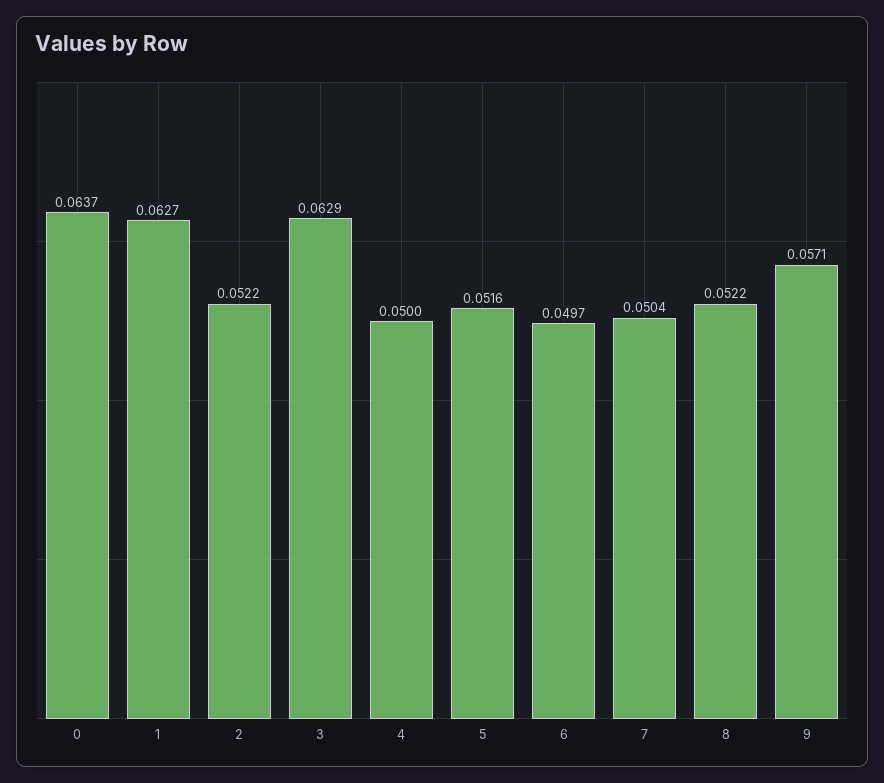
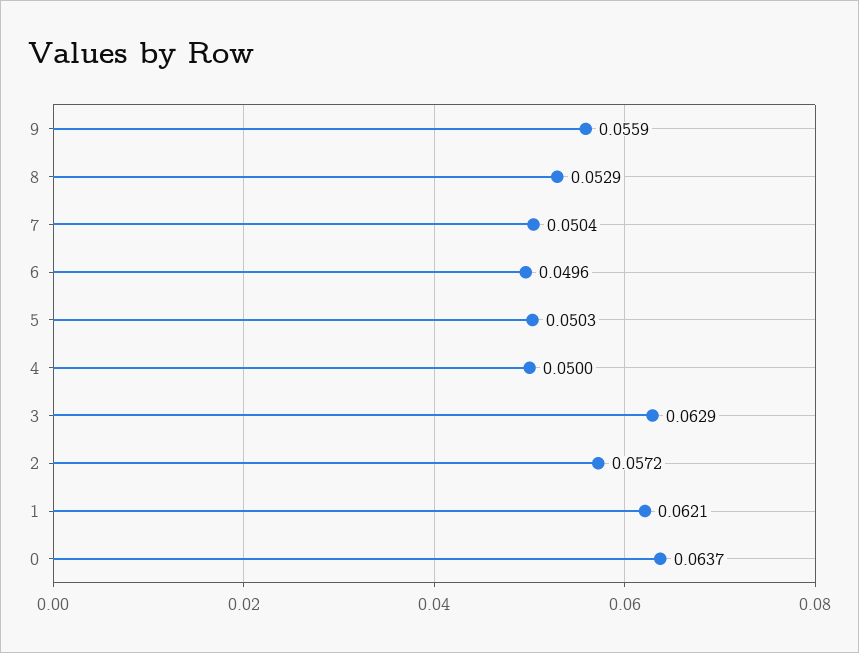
  {
    "0": 0.0637,
-   "1": 0.0627,
+   "1": 0.0621,
-   "2": 0.0522,
+   "2": 0.0572,
    "3": 0.0629,
    "4": 0.05,
-   "5": 0.0516,
+   "5": 0.0503,
-   "6": 0.0497,
+   "6": 0.0496,
    "7": 0.0504,
-   "8": 0.0522,
+   "8": 0.0529,
-   "9": 0.0571
+   "9": 0.0559
  }

